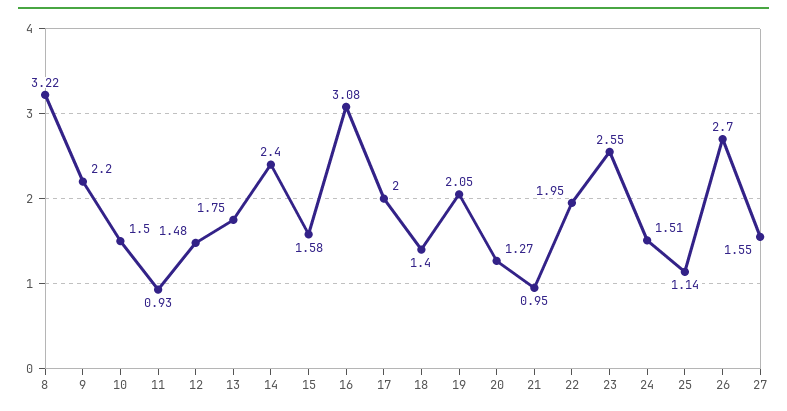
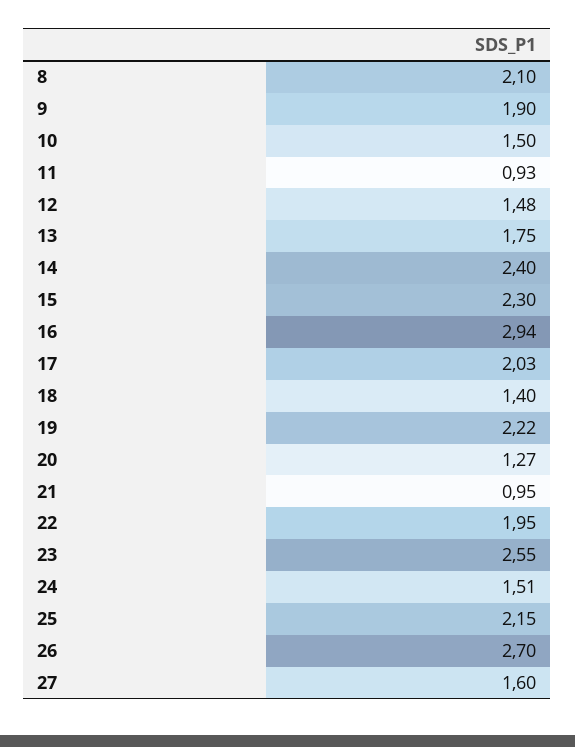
  {
-   "8": 3.22,
+   "8": 2.1,
-   "9": 2.2,
+   "9": 1.9,
    "10": 1.5,
    "11": 0.93,
    "12": 1.48,
    "13": 1.75,
    "14": 2.4,
-   "15": 1.58,
+   "15": 2.3,
-   "16": 3.08,
+   "16": 2.94,
-   "17": 2,
+   "17": 2.03,
    "18": 1.4,
-   "19": 2.05,
+   "19": 2.22,
    "20": 1.27,
    "21": 0.95,
    "22": 1.95,
    "23": 2.55,
    "24": 1.51,
-   "25": 1.14,
+   "25": 2.15,
    "26": 2.7,
-   "27": 1.55
+   "27": 1.6
  }

